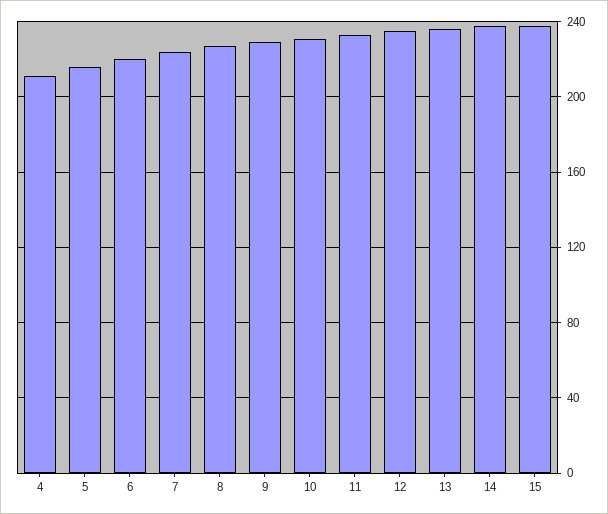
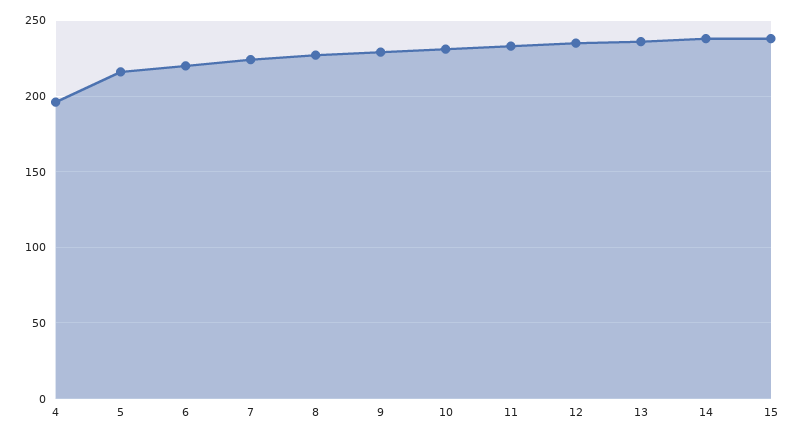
  {
-   "4": 210,
+   "4": 195,
    "5": 215,
    "6": 220,
    "7": 225,
    "8": 225,
    "9": 230,
    "10": 230,
    "11": 235,
    "12": 235,
    "13": 235,
    "14": 240,
    "15": 240
  }

